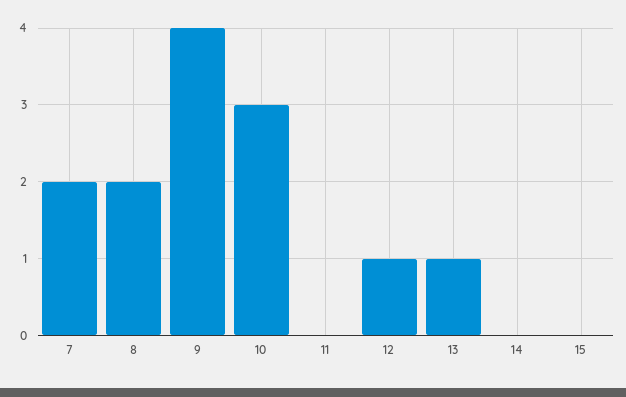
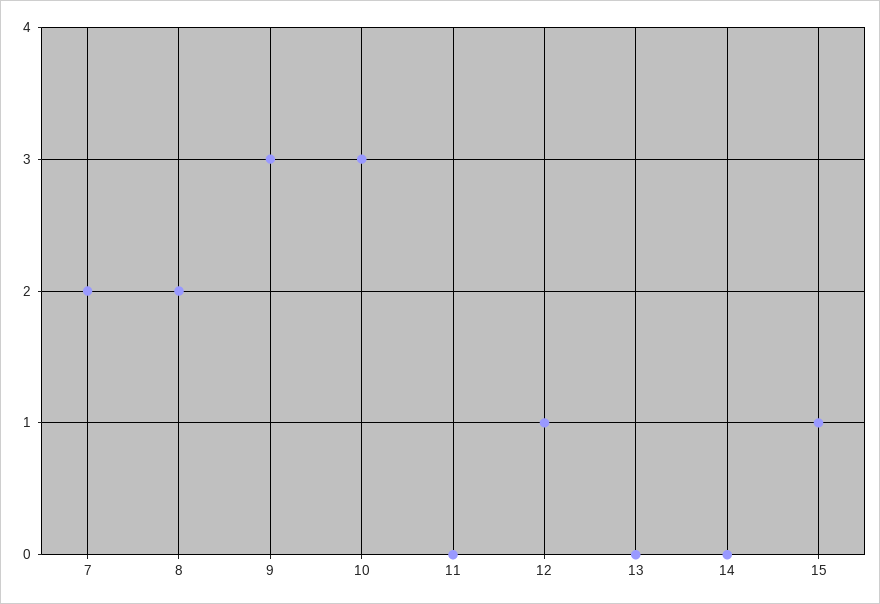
  {
    "7": 2,
    "8": 2,
-   "9": 4,
+   "9": 3,
    "10": 3,
    "11": 0,
    "12": 1,
-   "13": 1,
+   "13": 0,
    "14": 0,
-   "15": 0
+   "15": 1
  }

